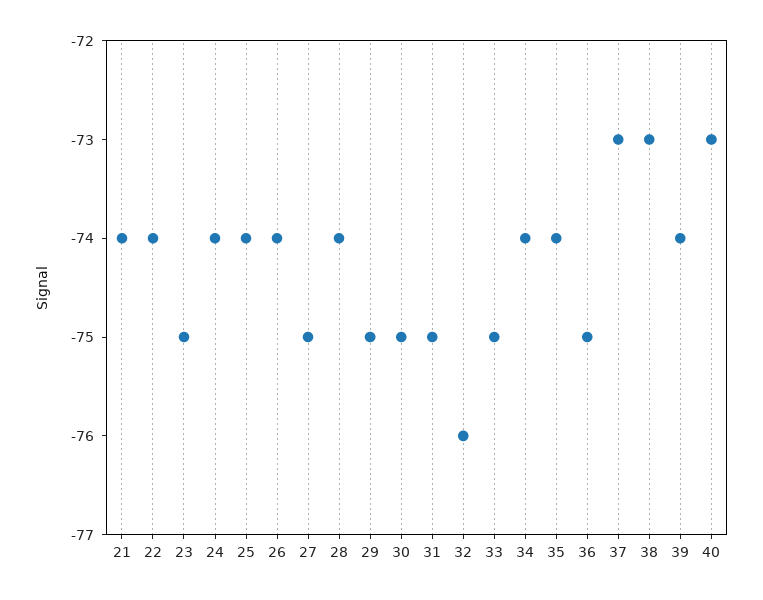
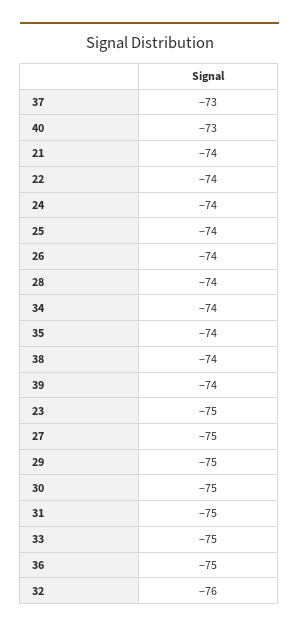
  {
    "21": -74,
    "22": -74,
    "23": -75,
    "24": -74,
    "25": -74,
    "26": -74,
    "27": -75,
    "28": -74,
    "29": -75,
    "30": -75,
    "31": -75,
    "32": -76,
    "33": -75,
    "34": -74,
    "35": -74,
    "36": -75,
    "37": -73,
-   "38": -73,
+   "38": -74,
    "39": -74,
    "40": -73
  }

